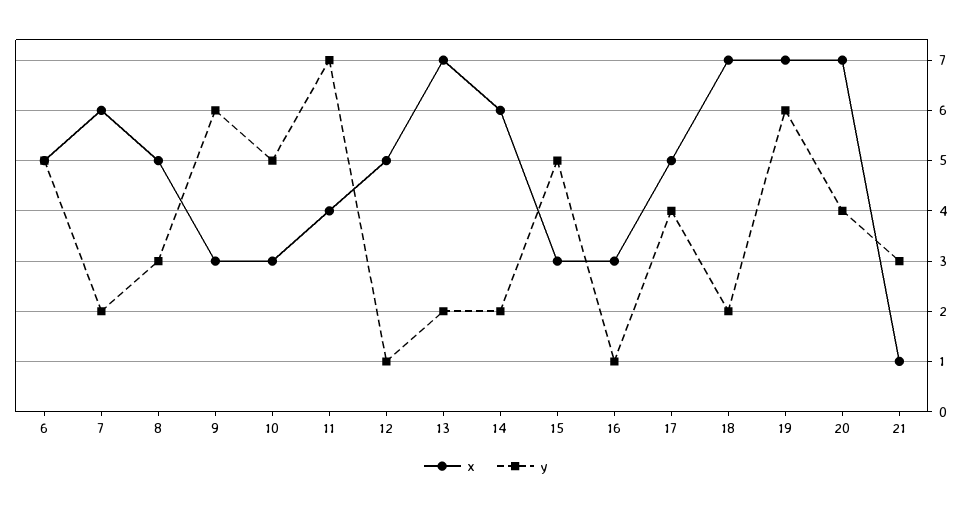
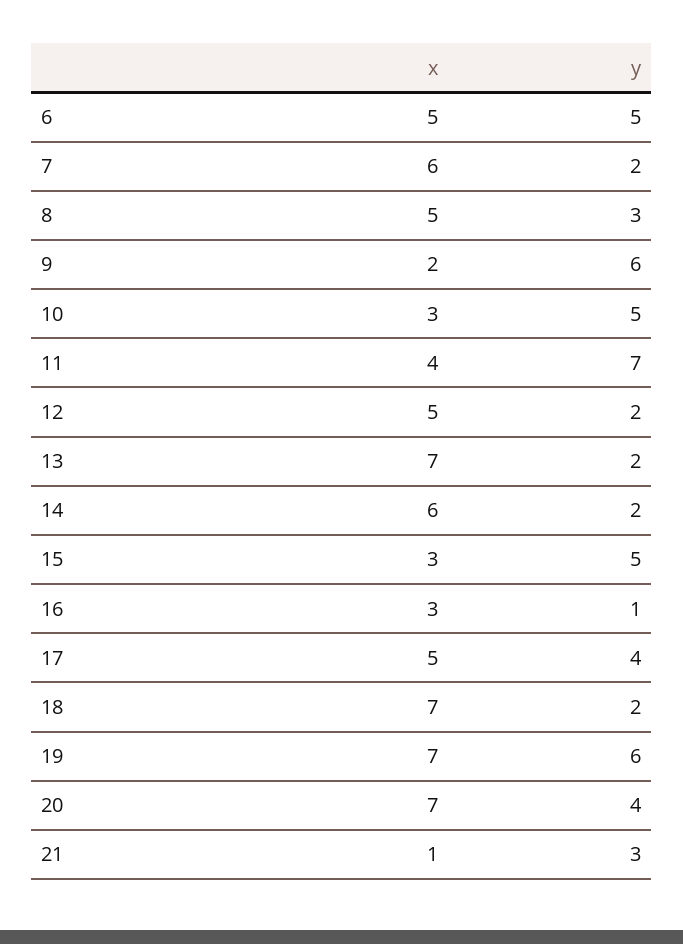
  {
    "x": {
      "6": 5,
      "7": 6,
      "8": 5,
-     "9": 3,
+     "9": 2,
      "10": 3,
      "11": 4,
      "12": 5,
      "13": 7,
      "14": 6,
      "15": 3,
      "16": 3,
      "17": 5,
      "18": 7,
      "19": 7,
      "20": 7,
      "21": 1
    },
    "y": {
      "6": 5,
      "7": 2,
      "8": 3,
      "9": 6,
      "10": 5,
      "11": 7,
-     "12": 1,
+     "12": 2,
      "13": 2,
      "14": 2,
      "15": 5,
      "16": 1,
      "17": 4,
      "18": 2,
      "19": 6,
      "20": 4,
      "21": 3
    }
  }

